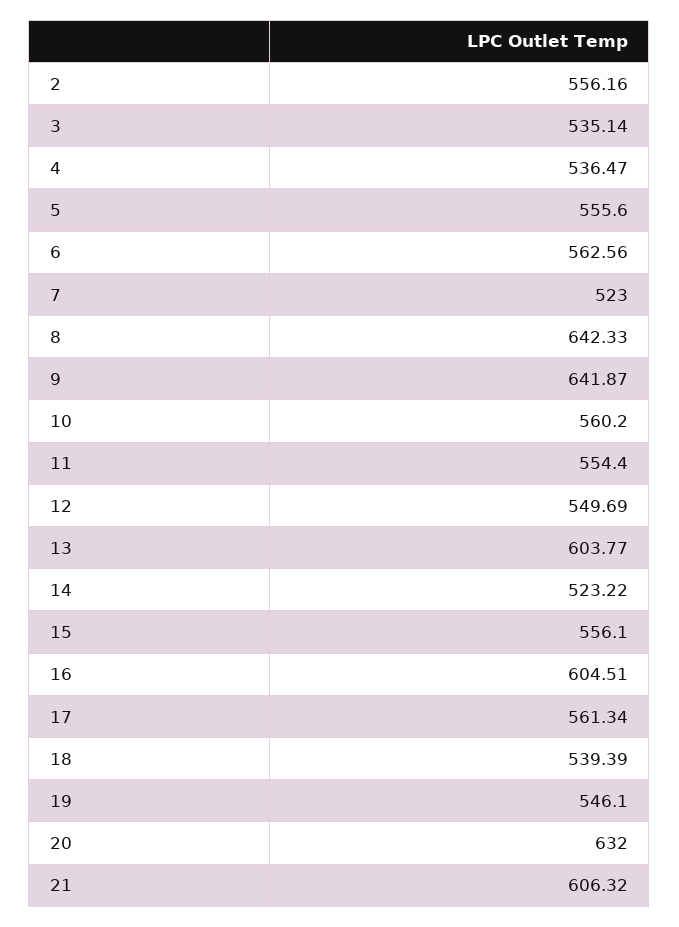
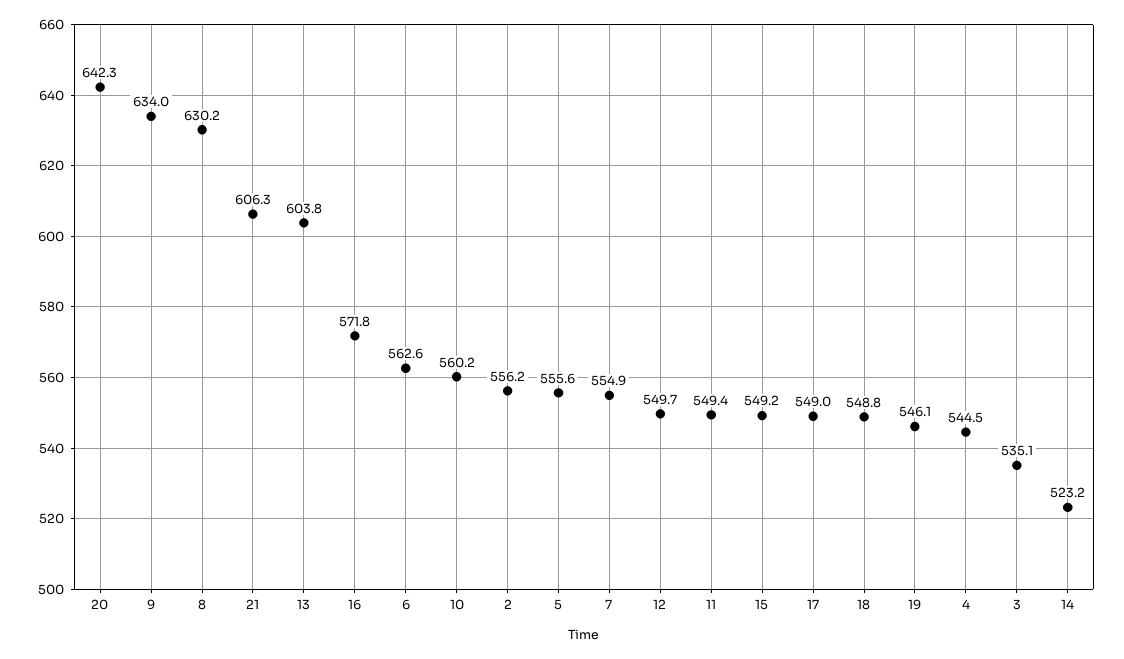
  {
    "2": 556.16,
    "3": 535.14,
-   "4": 536.47,
+   "4": 544.5,
    "5": 555.6,
    "6": 562.56,
-   "7": 523,
+   "7": 554.9,
-   "8": 642.33,
+   "8": 630.2,
-   "9": 641.87,
+   "9": 634,
    "10": 560.2,
-   "11": 554.4,
+   "11": 549.4,
    "12": 549.69,
    "13": 603.77,
    "14": 523.22,
-   "15": 556.1,
+   "15": 549.2,
-   "16": 604.51,
+   "16": 571.8,
-   "17": 561.34,
+   "17": 549,
-   "18": 539.39,
+   "18": 548.8,
    "19": 546.1,
-   "20": 632,
+   "20": 642.3,
    "21": 606.32
  }

